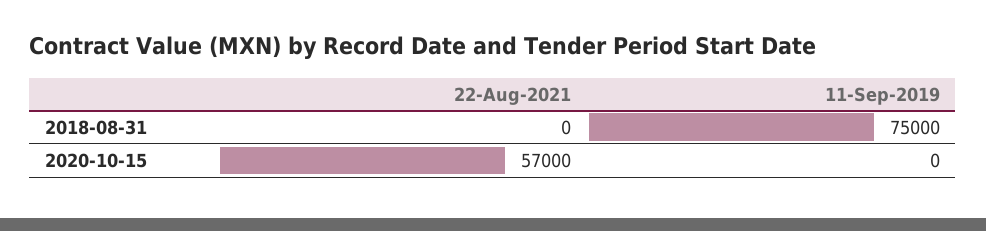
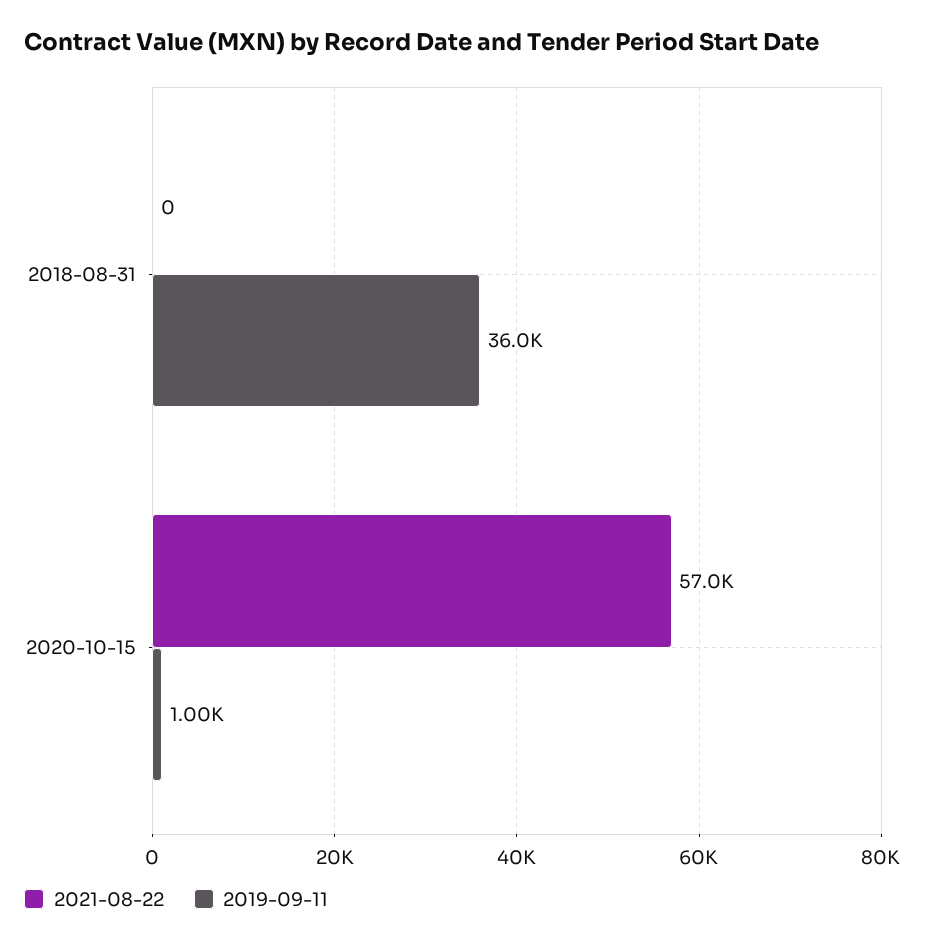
  {
    "22-Aug-2021": {
      "2018-08-31": 0,
      "2020-10-15": 57000
    },
    "11-Sep-2019": {
-     "2018-08-31": 75000,
+     "2018-08-31": 36000,
-     "2020-10-15": 0
+     "2020-10-15": 1000
    }
  }

